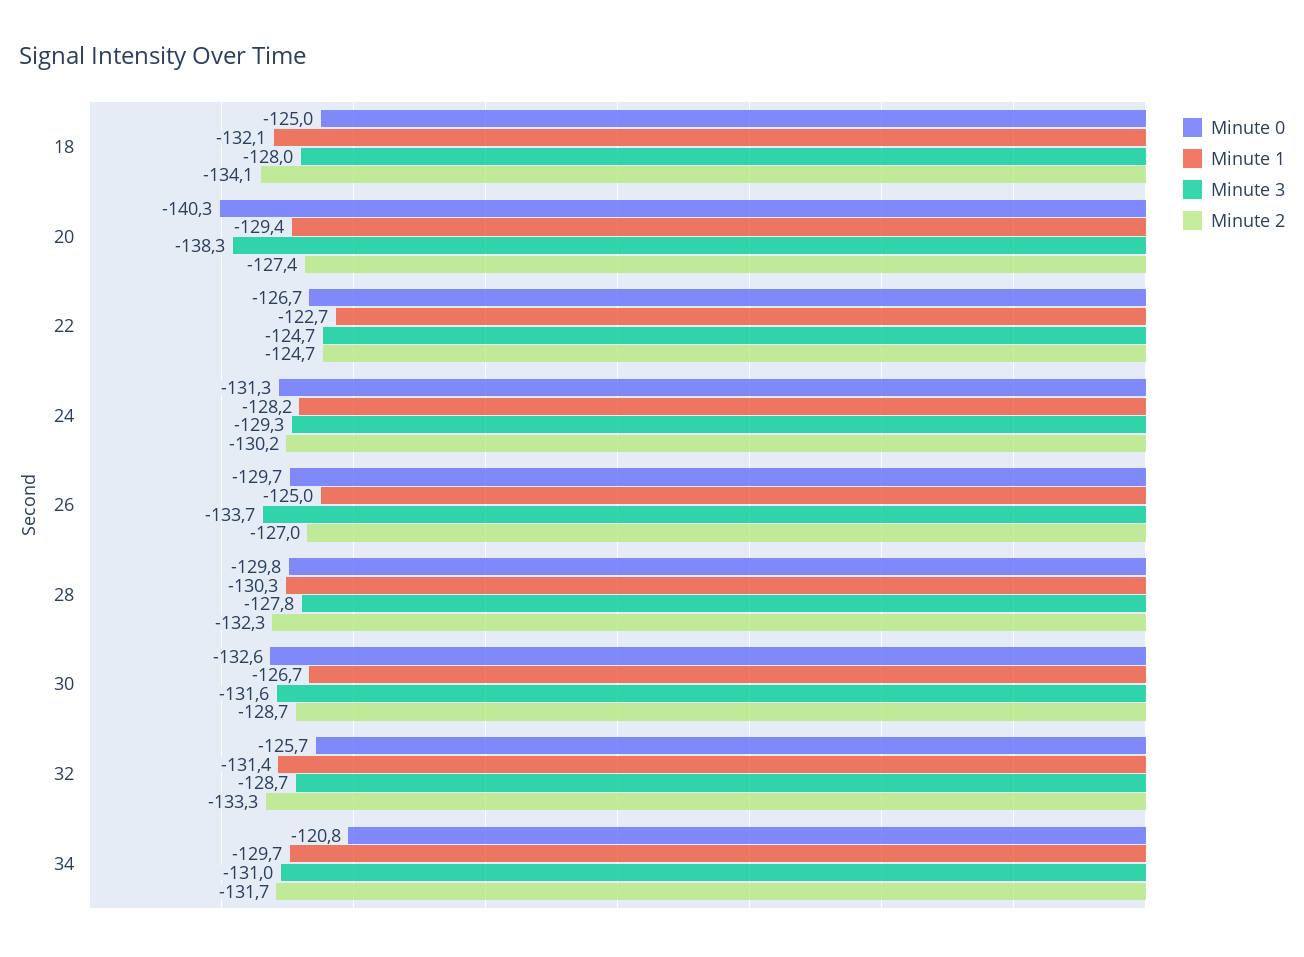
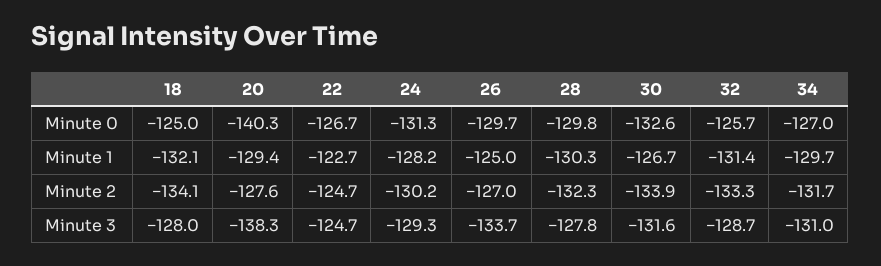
  {
    "Minute 0": {
      "18": -125,
      "20": -140.3,
      "22": -126.7,
      "24": -131.3,
      "26": -129.7,
      "28": -129.8,
      "30": -132.6,
      "32": -125.7,
-     "34": -120.8
+     "34": -127
    },
    "Minute 1": {
      "18": -132.1,
      "20": -129.4,
      "22": -122.7,
      "24": -128.2,
      "26": -125,
      "28": -130.3,
      "30": -126.7,
      "32": -131.4,
      "34": -129.7
    },
    "Minute 3": {
      "18": -128,
      "20": -138.3,
      "22": -124.7,
      "24": -129.3,
      "26": -133.7,
      "28": -127.8,
      "30": -131.6,
      "32": -128.7,
      "34": -131
    },
    "Minute 2": {
      "18": -134.1,
-     "20": -127.4,
+     "20": -127.6,
      "22": -124.7,
      "24": -130.2,
      "26": -127,
      "28": -132.3,
-     "30": -128.7,
+     "30": -133.9,
      "32": -133.3,
      "34": -131.7
    }
  }

